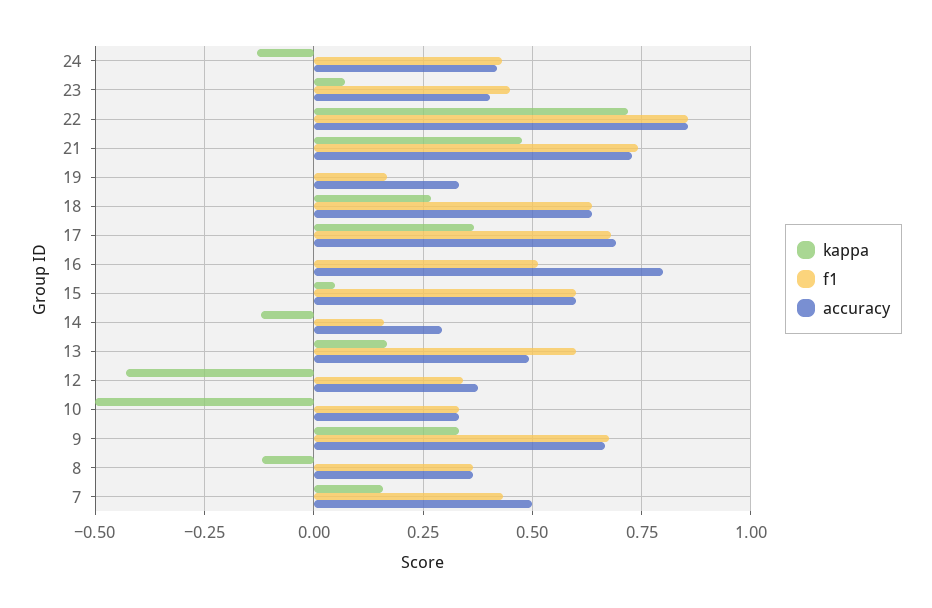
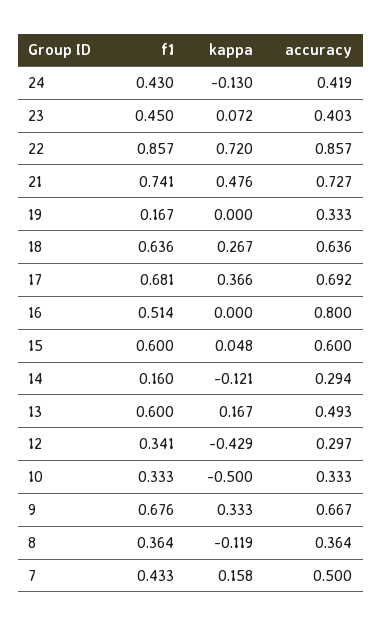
  {
    "kappa": {
      "24": -0.13,
      "23": 0.072,
      "22": 0.72,
      "21": 0.476,
      "19": 0,
      "18": 0.267,
      "17": 0.366,
      "16": 0,
      "15": 0.048,
      "14": -0.121,
      "13": 0.167,
      "12": -0.429,
      "10": -0.5,
      "9": 0.333,
      "8": -0.119,
      "7": 0.158
    },
    "f1": {
      "24": 0.43,
      "23": 0.45,
      "22": 0.857,
      "21": 0.741,
      "19": 0.167,
      "18": 0.636,
      "17": 0.681,
      "16": 0.514,
      "15": 0.6,
      "14": 0.16,
      "13": 0.6,
      "12": 0.341,
      "10": 0.333,
      "9": 0.676,
      "8": 0.364,
      "7": 0.433
    },
    "accuracy": {
      "24": 0.419,
      "23": 0.403,
      "22": 0.857,
      "21": 0.727,
      "19": 0.333,
      "18": 0.636,
      "17": 0.692,
      "16": 0.8,
      "15": 0.6,
      "14": 0.294,
      "13": 0.493,
-     "12": 0.375,
+     "12": 0.297,
      "10": 0.333,
      "9": 0.667,
      "8": 0.364,
      "7": 0.5
    }
  }

